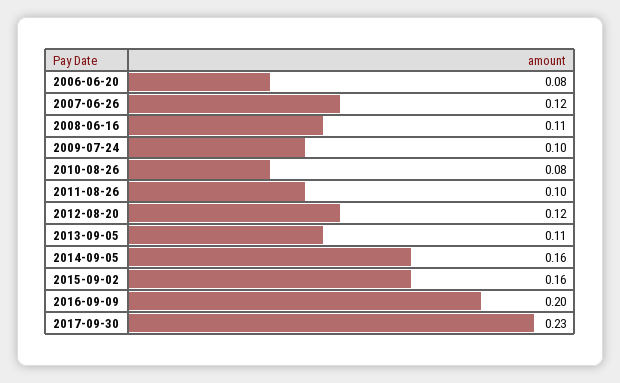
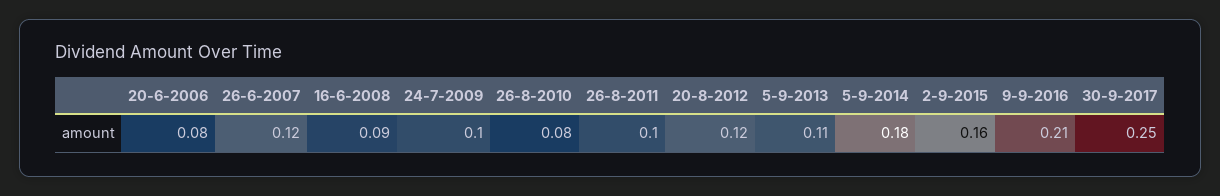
  {
    "2006-06-20": 0.08,
    "2007-06-26": 0.12,
-   "2008-06-16": 0.11,
+   "2008-06-16": 0.09,
    "2009-07-24": 0.1,
    "2010-08-26": 0.08,
    "2011-08-26": 0.1,
    "2012-08-20": 0.12,
    "2013-09-05": 0.11,
-   "2014-09-05": 0.16,
+   "2014-09-05": 0.18,
    "2015-09-02": 0.16,
-   "2016-09-09": 0.2,
+   "2016-09-09": 0.21,
-   "2017-09-30": 0.23
+   "2017-09-30": 0.25
  }

